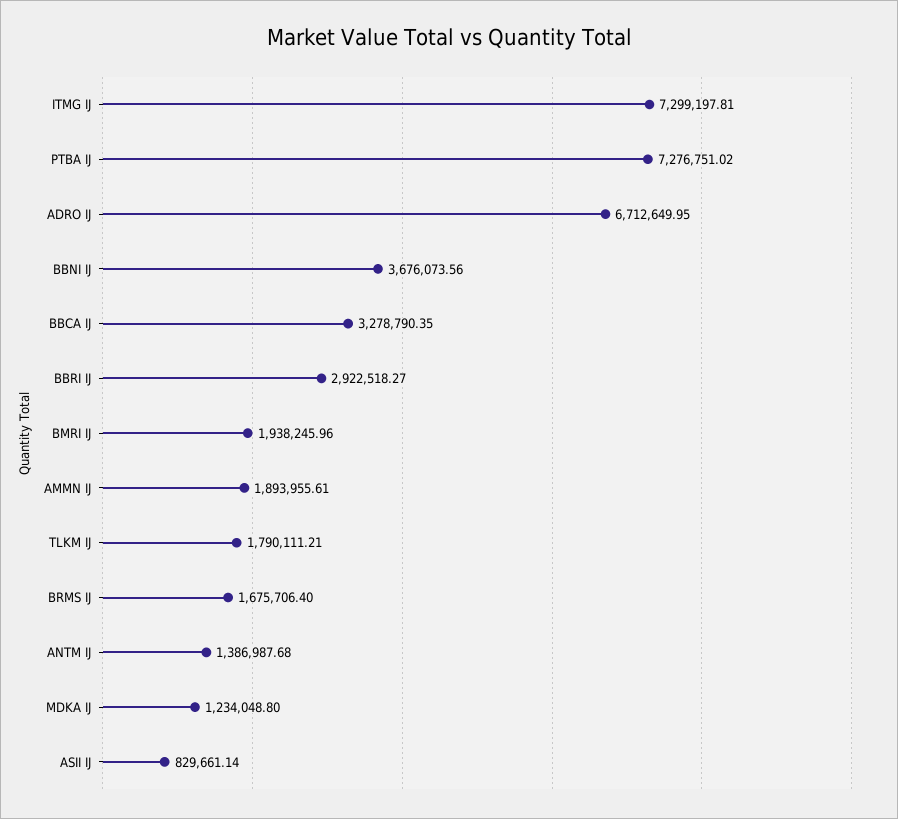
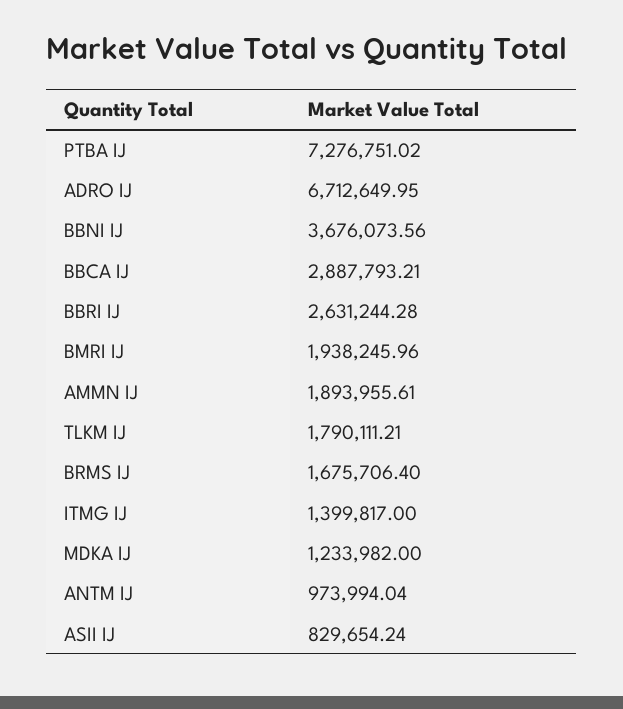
  {
-   "ITMG IJ": 7299197.81,
+   "ITMG IJ": 1399817,
    "PTBA IJ": 7276751.02,
    "ADRO IJ": 6712649.95,
    "BBNI IJ": 3676073.56,
-   "BBCA IJ": 3278790.35,
+   "BBCA IJ": 2887793.21,
-   "BBRI IJ": 2922518.27,
+   "BBRI IJ": 2631244.28,
    "BMRI IJ": 1938245.96,
    "AMMN IJ": 1893955.61,
    "TLKM IJ": 1790111.21,
    "BRMS IJ": 1675706.4,
-   "ANTM IJ": 1386987.68,
+   "ANTM IJ": 973994.04,
-   "MDKA IJ": 1234048.8,
+   "MDKA IJ": 1233982,
-   "ASII IJ": 829661.14
+   "ASII IJ": 829654.24
  }

